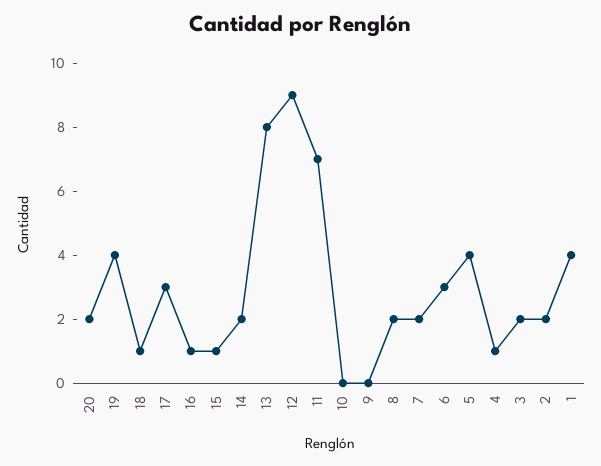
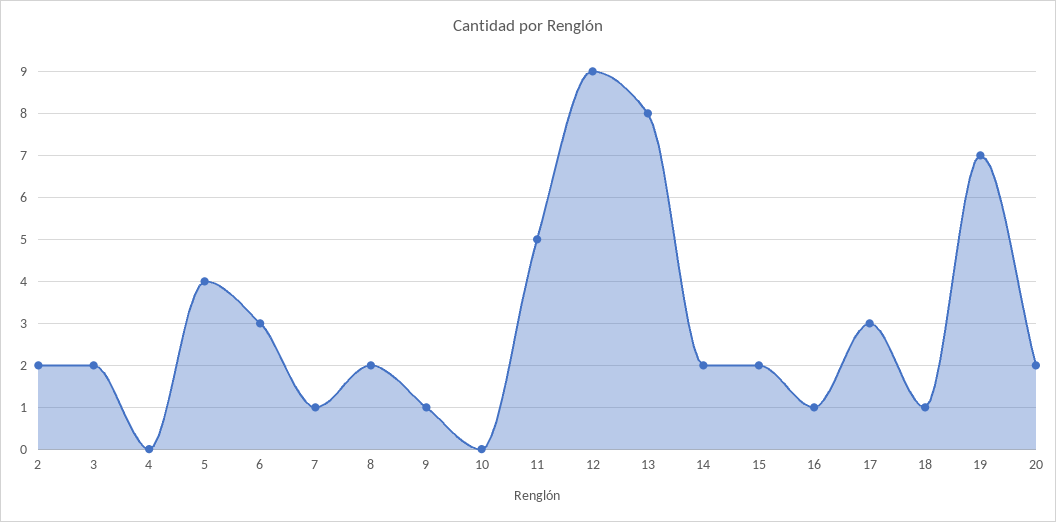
  {
    "20": 2,
-   "19": 4,
+   "19": 7,
    "18": 1,
    "17": 3,
    "16": 1,
-   "15": 1,
+   "15": 2,
    "14": 2,
    "13": 8,
    "12": 9,
-   "11": 7,
+   "11": 5,
    "10": 0,
-   "9": 0,
+   "9": 1,
    "8": 2,
-   "7": 2,
+   "7": 1,
    "6": 3,
    "5": 4,
-   "4": 1,
+   "4": 0,
    "3": 2,
-   "2": 2,
+   "2": 2
-   "1": 4
  }

